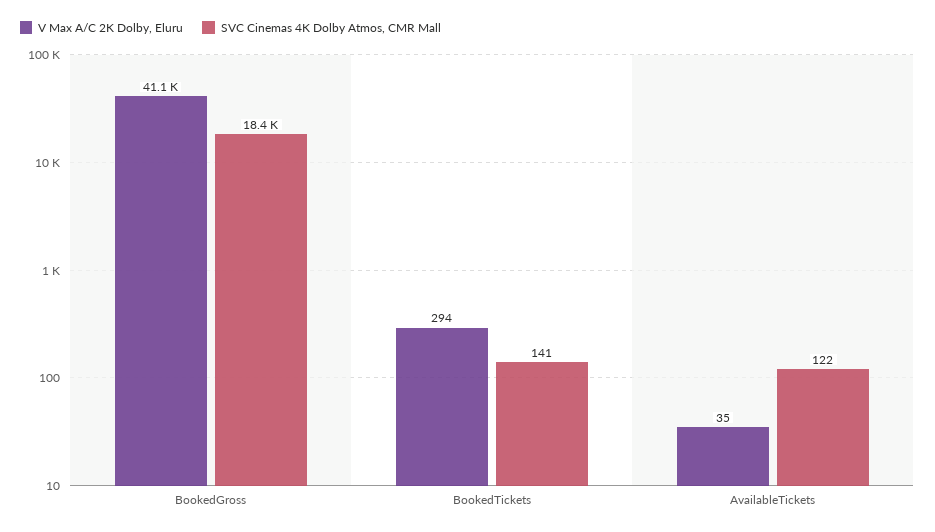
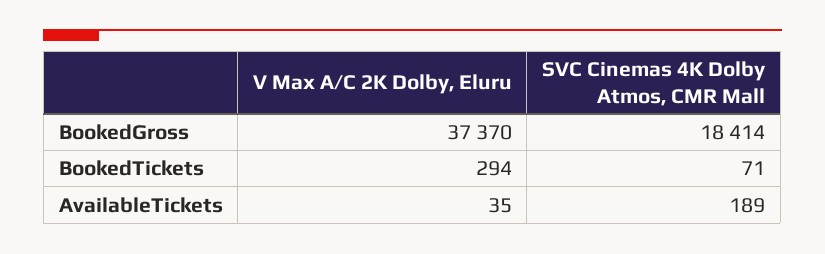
  {
    "V Max A/C 2K Dolby, Eluru": {
-     "BookedGross": 41100,
+     "BookedGross": 37370,
      "BookedTickets": 294,
      "AvailableTickets": 35
    },
    "SVC Cinemas 4K Dolby Atmos, CMR Mall": {
      "BookedGross": 18414,
-     "BookedTickets": 141,
+     "BookedTickets": 71,
-     "AvailableTickets": 122
+     "AvailableTickets": 189
    }
  }

